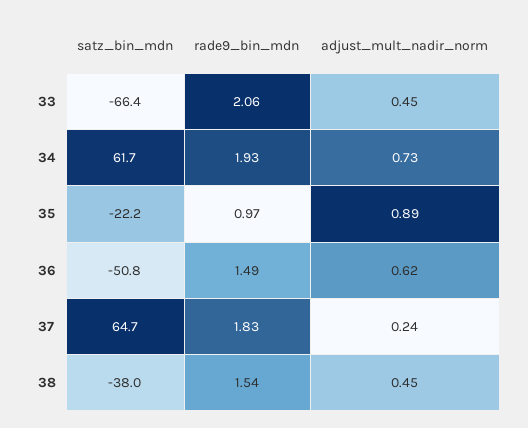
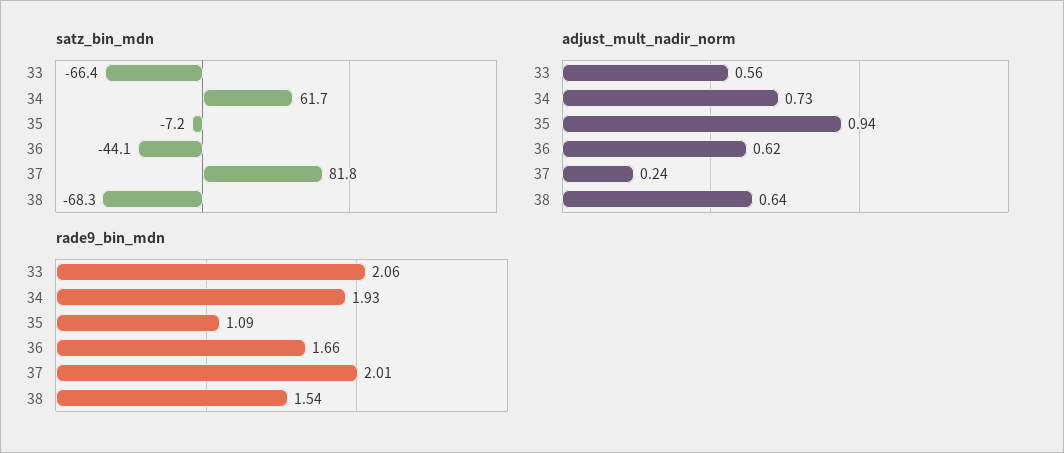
  {
    "satz_bin_mdn": {
      "33": -66.4,
      "34": 61.7,
-     "35": -22.2,
+     "35": -7.2,
-     "36": -50.8,
+     "36": -44.1,
-     "37": 64.7,
+     "37": 81.8,
-     "38": -38
+     "38": -68.3
    },
    "rade9_bin_mdn": {
      "33": 2.06,
      "34": 1.93,
-     "35": 0.97,
+     "35": 1.09,
-     "36": 1.49,
+     "36": 1.66,
-     "37": 1.83,
+     "37": 2.01,
      "38": 1.54
    },
    "adjust_mult_nadir_norm": {
-     "33": 0.45,
+     "33": 0.56,
      "34": 0.73,
-     "35": 0.89,
+     "35": 0.94,
      "36": 0.62,
      "37": 0.24,
-     "38": 0.45
+     "38": 0.64
    }
  }

